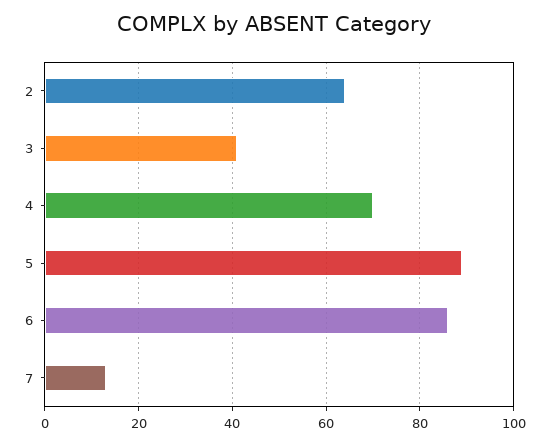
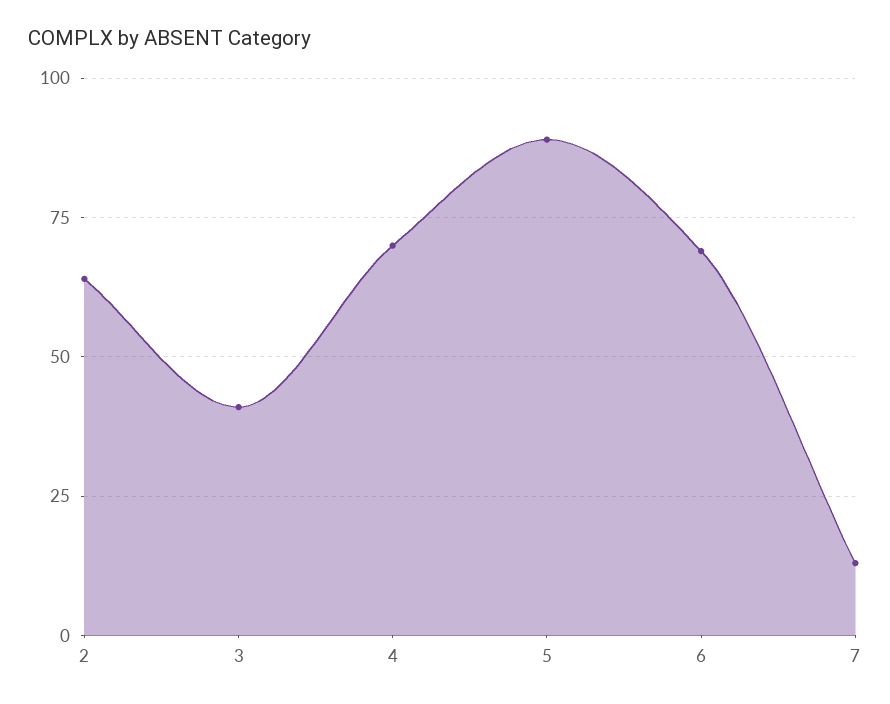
  {
    "2": 65,
    "3": 40,
    "4": 70,
    "5": 90,
-   "6": 85,
+   "6": 70,
    "7": 15
  }

